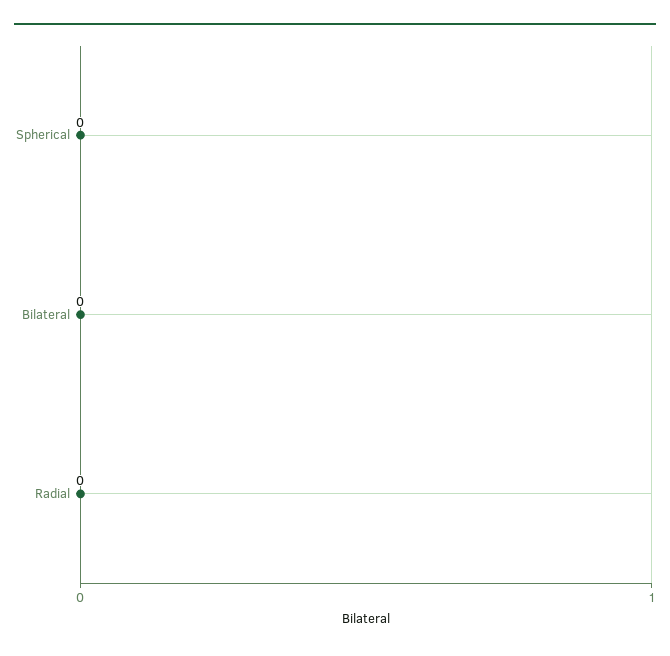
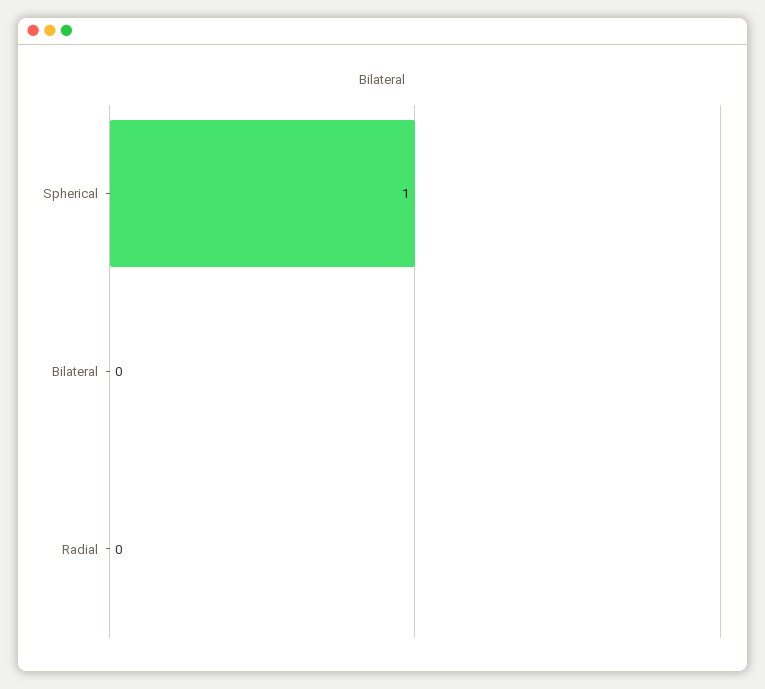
  {
-   "Spherical": 0,
+   "Spherical": 1,
    "Bilateral": 0,
    "Radial": 0
  }

